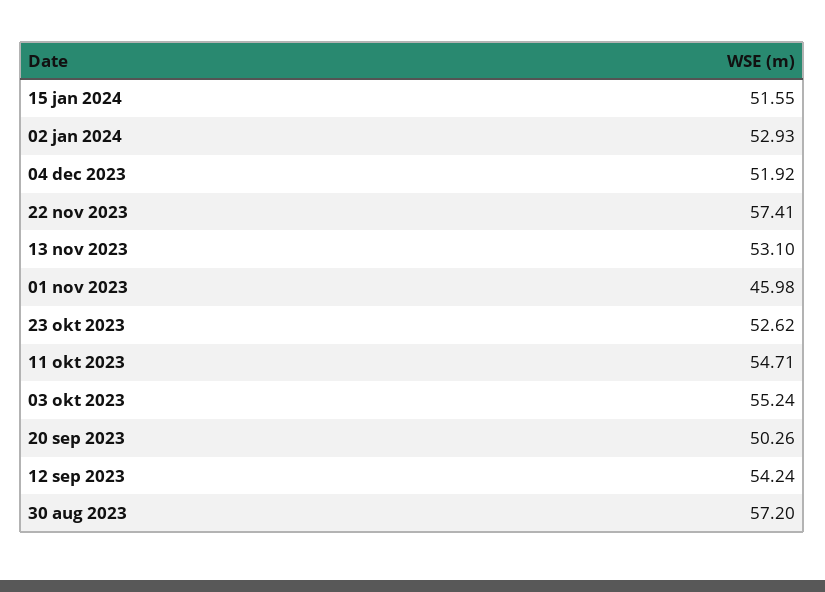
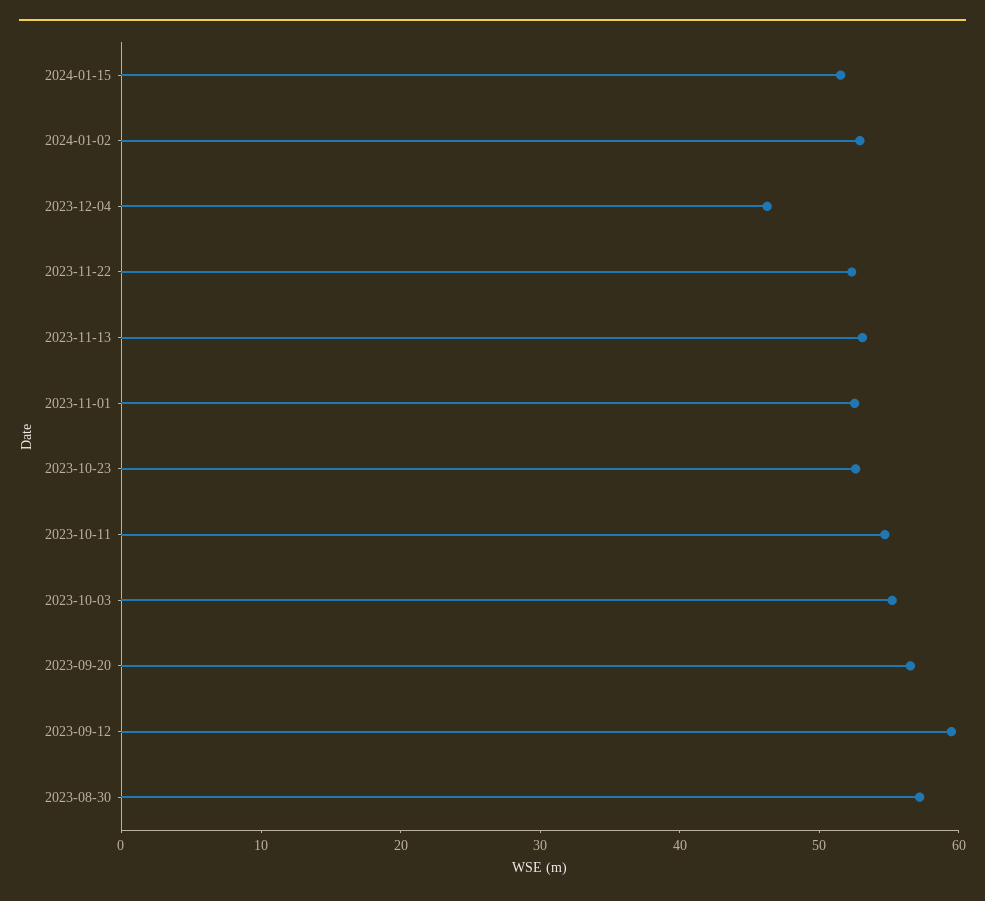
  {
    "15 jan 2024": 51.55,
    "02 jan 2024": 52.93,
-   "04 dec 2023": 51.92,
+   "04 dec 2023": 46,
-   "22 nov 2023": 57.41,
+   "22 nov 2023": 52,
    "13 nov 2023": 53.1,
-   "01 nov 2023": 45.98,
+   "01 nov 2023": 52,
    "23 okt 2023": 52.62,
    "11 okt 2023": 54.71,
    "03 okt 2023": 55.24,
-   "20 sep 2023": 50.26,
+   "20 sep 2023": 56,
-   "12 sep 2023": 54.24,
+   "12 sep 2023": 60,
    "30 aug 2023": 57.2
  }

